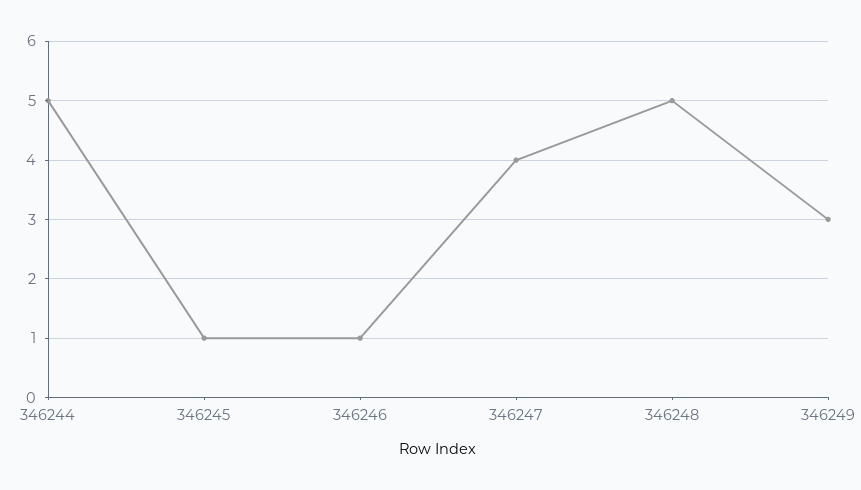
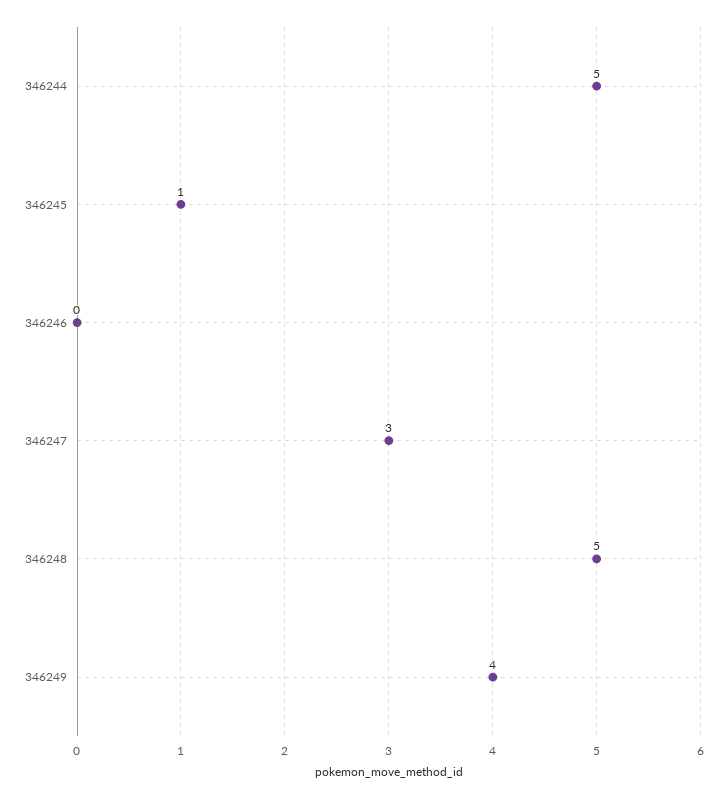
  {
    "346244": 5,
    "346245": 1,
-   "346246": 1,
+   "346246": 0,
-   "346247": 4,
+   "346247": 3,
    "346248": 5,
-   "346249": 3
+   "346249": 4
  }

